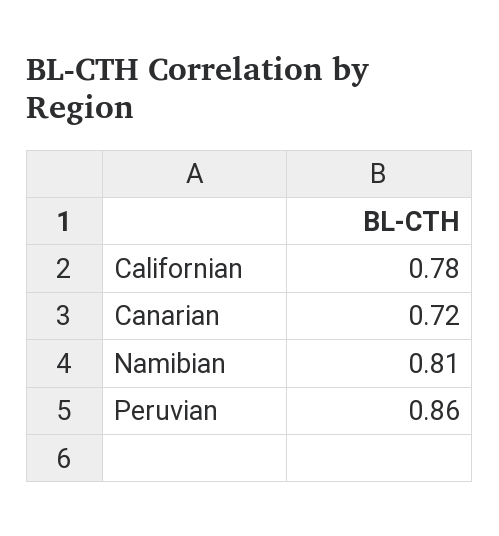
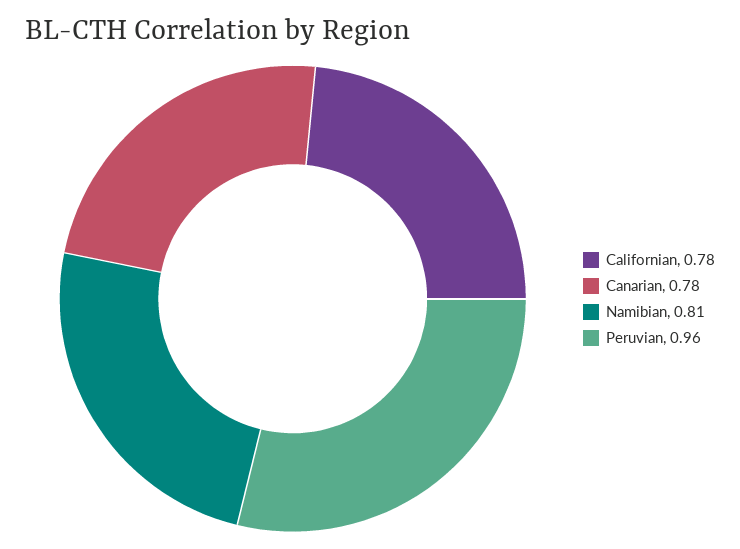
  {
    "Californian": 0.78,
-   "Canarian": 0.72,
+   "Canarian": 0.78,
    "Namibian": 0.81,
-   "Peruvian": 0.86
+   "Peruvian": 0.96
  }

